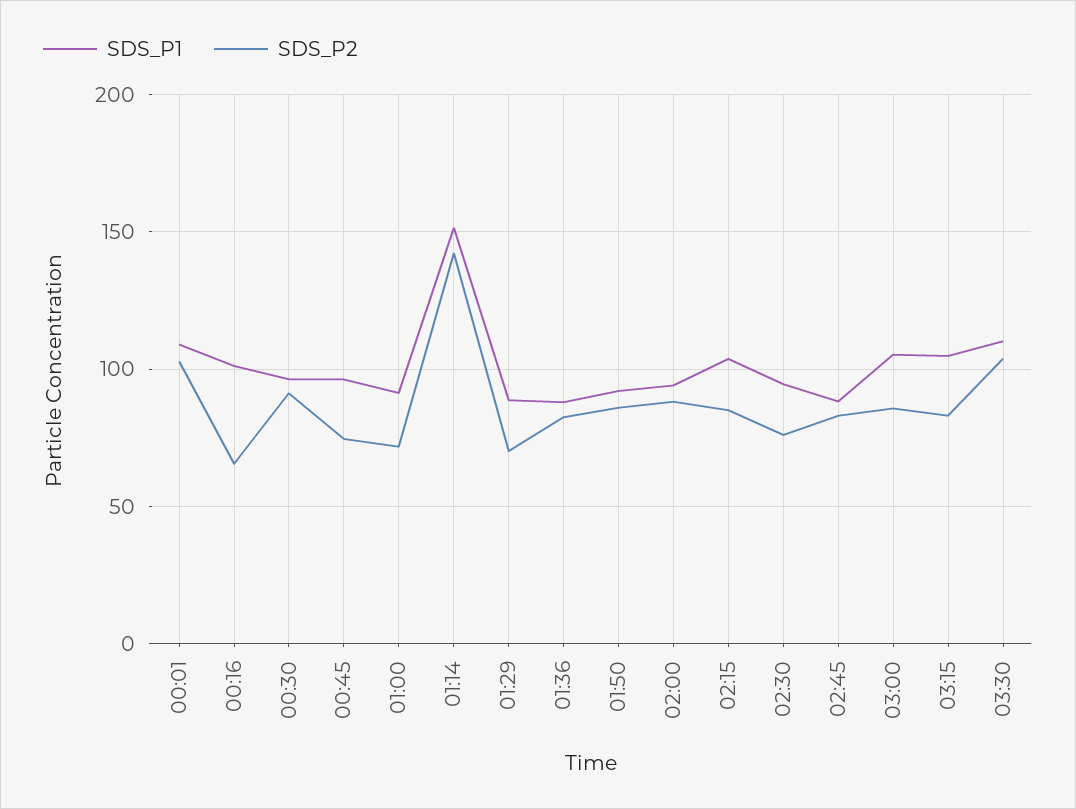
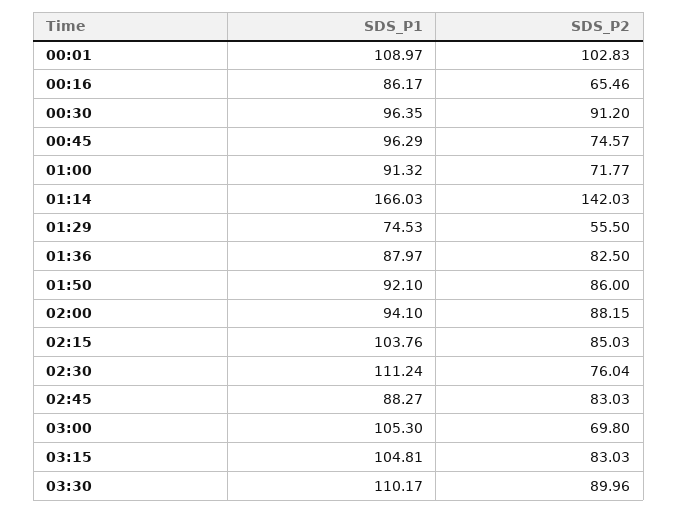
  {
    "SDS_P1": {
      "00:01": 108.97,
-     "00:16": 100,
+     "00:16": 86.17,
      "00:30": 96.35,
      "00:45": 96.29,
      "01:00": 91.32,
-     "01:14": 150,
+     "01:14": 166.03,
-     "01:29": 90,
+     "01:29": 74.53,
      "01:36": 87.97,
      "01:50": 92.1,
      "02:00": 94.1,
      "02:15": 103.76,
-     "02:30": 95,
+     "02:30": 111.24,
      "02:45": 88.27,
      "03:00": 105.3,
      "03:15": 104.81,
      "03:30": 110.17
    },
    "SDS_P2": {
      "00:01": 102.83,
      "00:16": 65.46,
      "00:30": 91.2,
      "00:45": 74.57,
      "01:00": 71.77,
      "01:14": 142.03,
-     "01:29": 70,
+     "01:29": 55.5,
      "01:36": 82.5,
      "01:50": 86,
      "02:00": 88.15,
      "02:15": 85.03,
      "02:30": 76.04,
      "02:45": 83.03,
-     "03:00": 85,
+     "03:00": 69.8,
      "03:15": 83.03,
-     "03:30": 105
+     "03:30": 89.96
    }
  }

